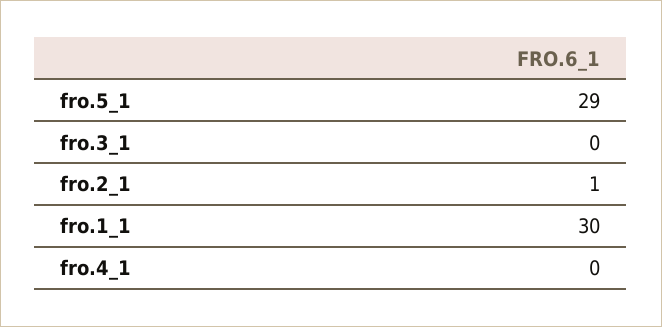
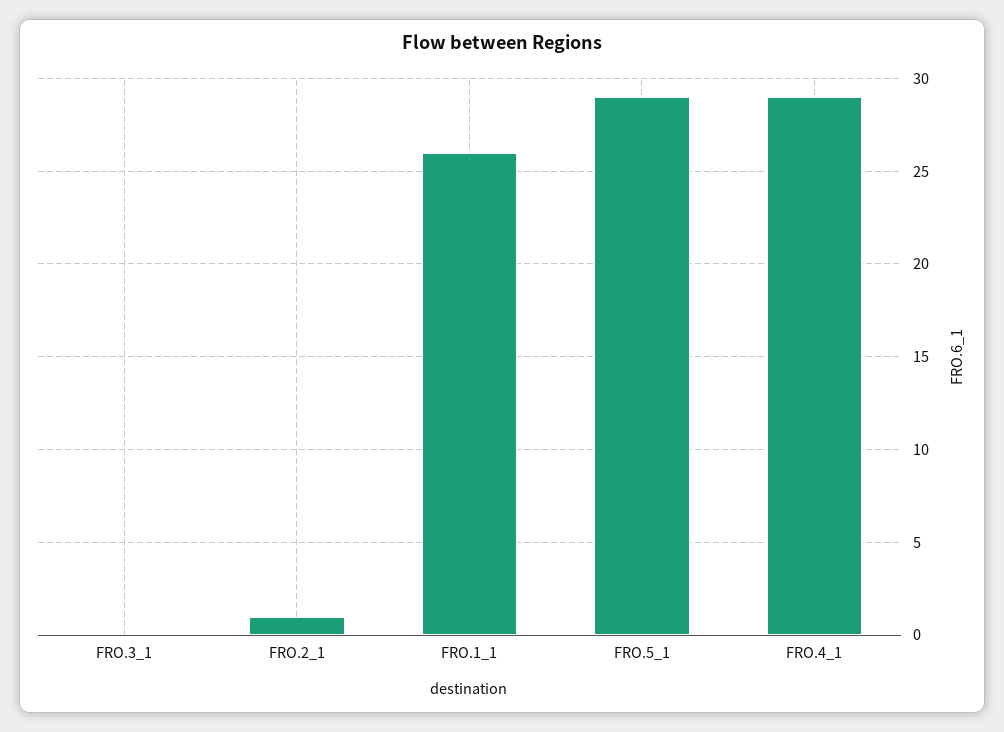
  {
    "fro.5_1": 29,
    "fro.3_1": 0,
    "fro.2_1": 1,
-   "fro.1_1": 30,
+   "fro.1_1": 26,
-   "fro.4_1": 0
+   "fro.4_1": 29
  }

